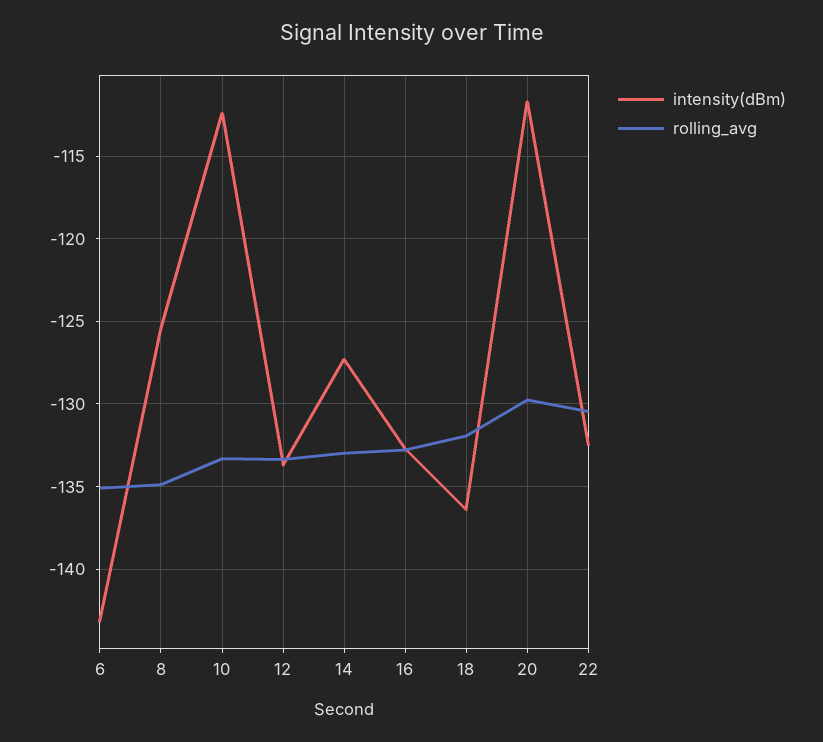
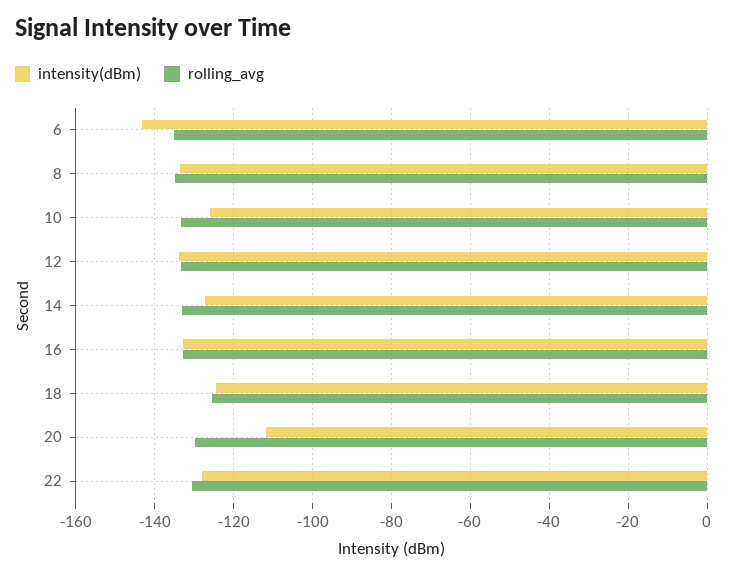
  {
    "intensity(dBm)": {
      "6": -143,
-     "8": -125.5,
+     "8": -134,
-     "10": -112.5,
+     "10": -126,
      "12": -133.5,
      "14": -127.5,
      "16": -132.5,
-     "18": -136.5,
+     "18": -124,
      "20": -111.5,
-     "22": -132.5
+     "22": -128
    },
    "rolling_avg": {
      "6": -135,
      "8": -135,
      "10": -133.5,
      "12": -133.5,
      "14": -133,
      "16": -133,
-     "18": -132,
+     "18": -126,
      "20": -130,
      "22": -130.5
    }
  }

